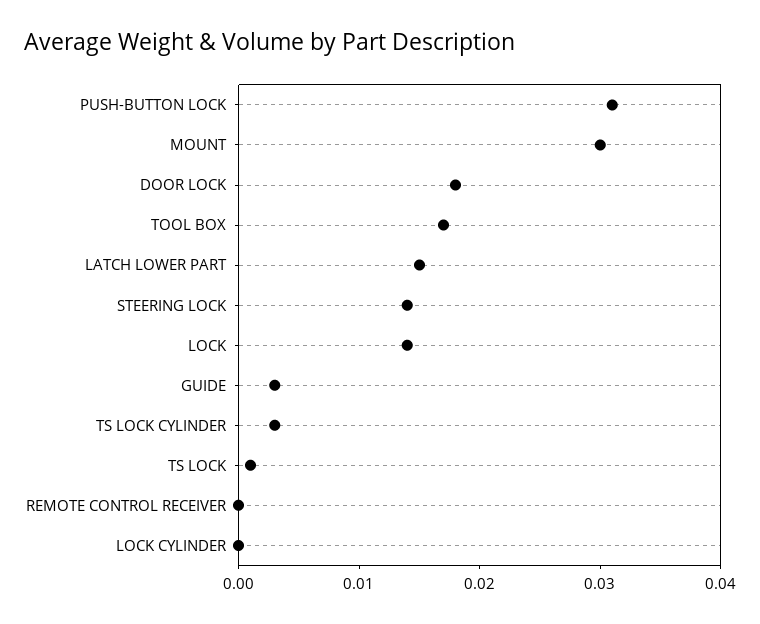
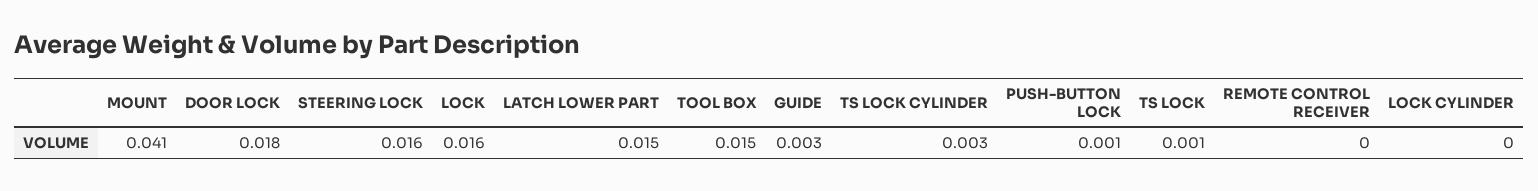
  {
-   "PUSH-BUTTON LOCK": 0.031,
+   "PUSH-BUTTON LOCK": 0.001,
-   "MOUNT": 0.03,
+   "MOUNT": 0.041,
    "DOOR LOCK": 0.018,
-   "TOOL BOX": 0.017,
+   "TOOL BOX": 0.015,
    "LATCH LOWER PART": 0.015,
-   "STEERING LOCK": 0.014,
+   "STEERING LOCK": 0.016,
-   "LOCK": 0.014,
+   "LOCK": 0.016,
    "GUIDE": 0.003,
    "TS LOCK CYLINDER": 0.003,
    "TS LOCK": 0.001,
    "REMOTE CONTROL RECEIVER": 0,
    "LOCK CYLINDER": 0
  }

